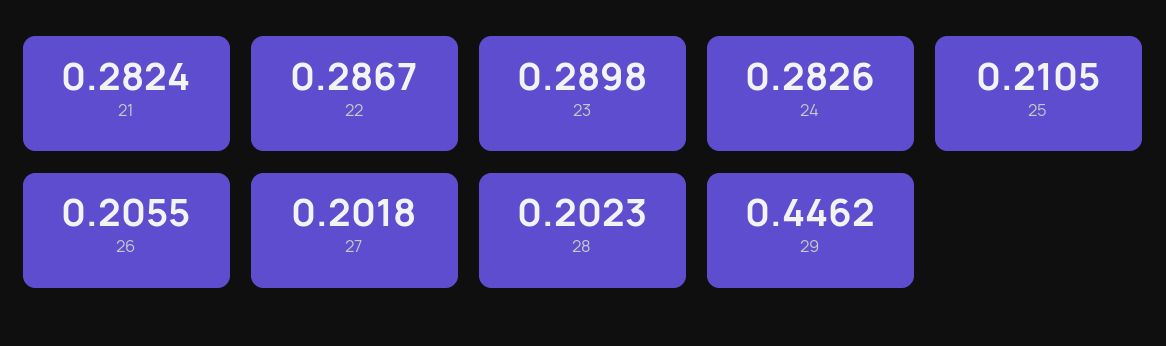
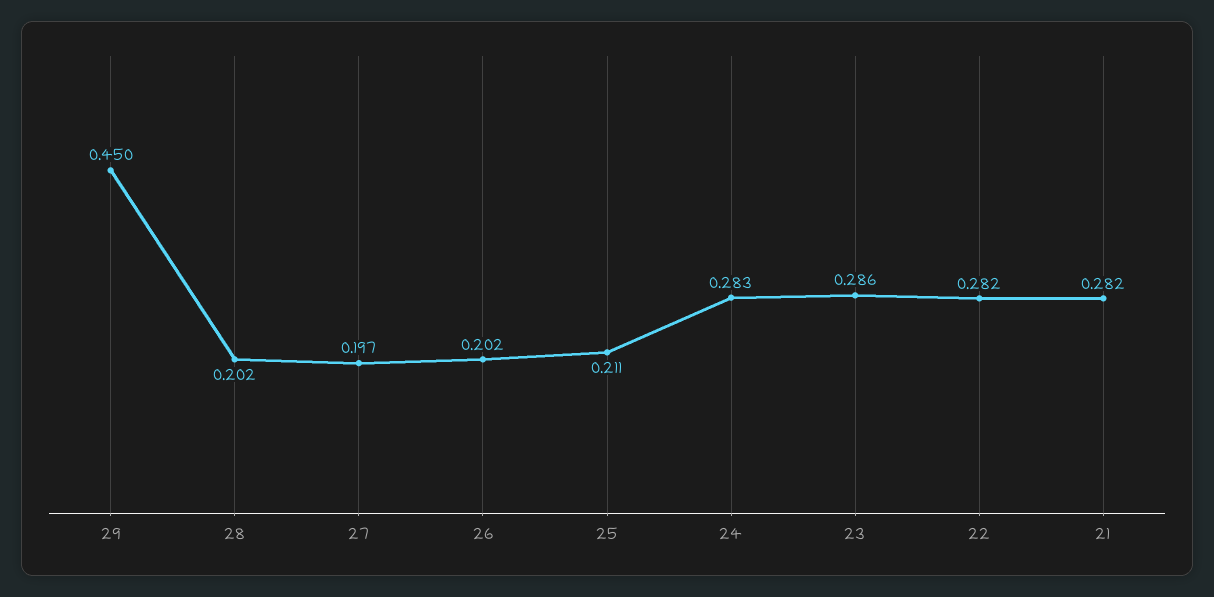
  {
    "21": 0.2824,
-   "22": 0.2867,
+   "22": 0.282,
-   "23": 0.2898,
+   "23": 0.286,
    "24": 0.2826,
    "25": 0.2105,
-   "26": 0.2055,
+   "26": 0.202,
-   "27": 0.2018,
+   "27": 0.197,
    "28": 0.2023,
-   "29": 0.4462
+   "29": 0.45
  }

